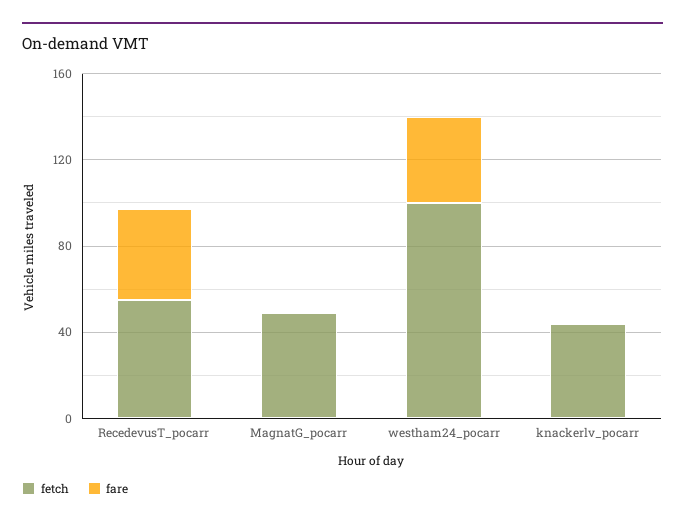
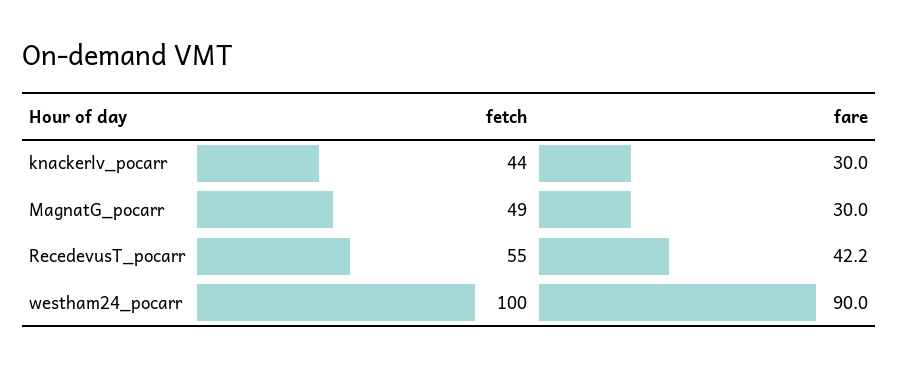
  {
    "fetch": {
      "RecedevusT_pocarr": 55,
      "MagnatG_pocarr": 49,
      "westham24_pocarr": 100,
      "knackerlv_pocarr": 44
    },
    "fare": {
      "RecedevusT_pocarr": 42.2,
-     "MagnatG_pocarr": 0,
+     "MagnatG_pocarr": 30,
-     "westham24_pocarr": 40,
+     "westham24_pocarr": 90,
-     "knackerlv_pocarr": 0
+     "knackerlv_pocarr": 30
    }
  }

